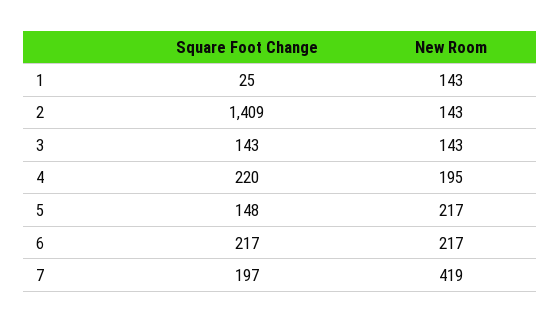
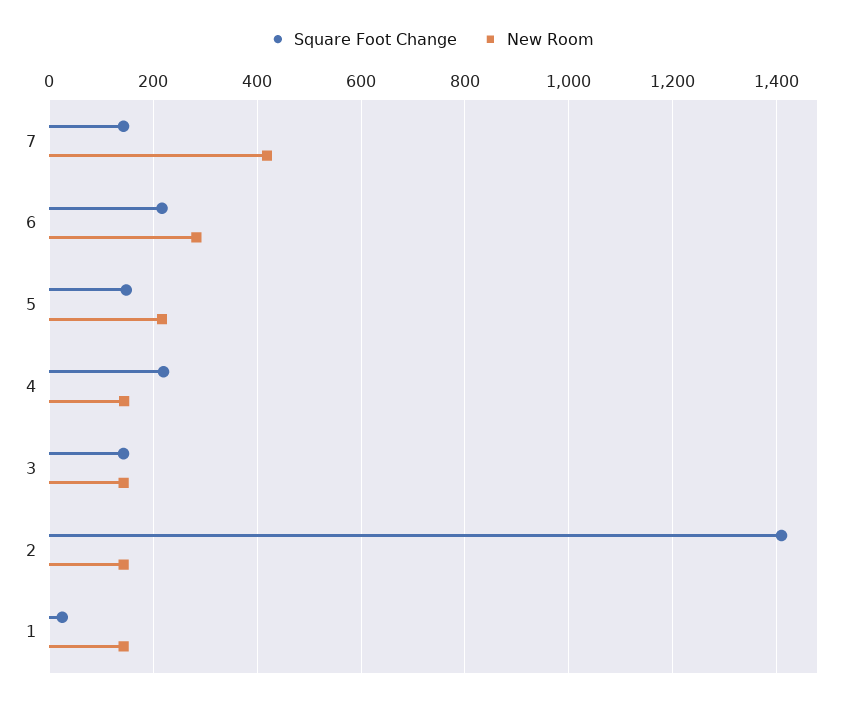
  {
    "Square Foot Change": {
      "1": 25,
      "2": 1409,
      "3": 143,
      "4": 220,
      "5": 148,
      "6": 217,
-     "7": 197
+     "7": 140
    },
    "New Room": {
      "1": 143,
      "2": 143,
      "3": 143,
-     "4": 195,
+     "4": 140,
      "5": 217,
-     "6": 217,
+     "6": 280,
      "7": 419
    }
  }

